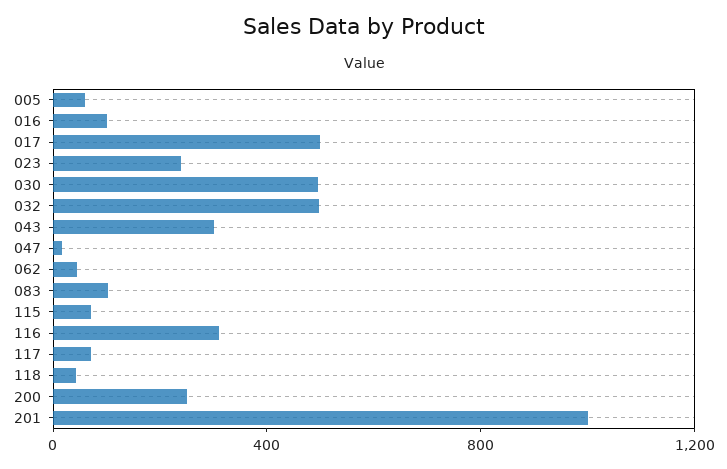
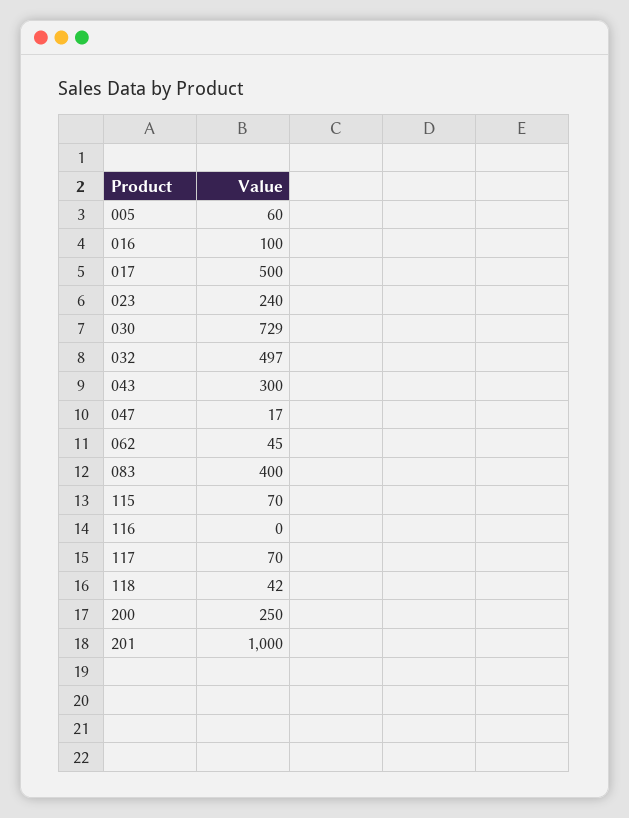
  {
    "005": 60,
    "016": 100,
    "017": 500,
    "023": 240,
-   "030": 500,
+   "030": 729,
    "032": 497,
    "043": 300,
    "047": 17,
    "062": 45,
-   "083": 100,
+   "083": 400,
    "115": 70,
-   "116": 300,
+   "116": 0,
    "117": 70,
    "118": 42,
    "200": 250,
    "201": 1000
  }

